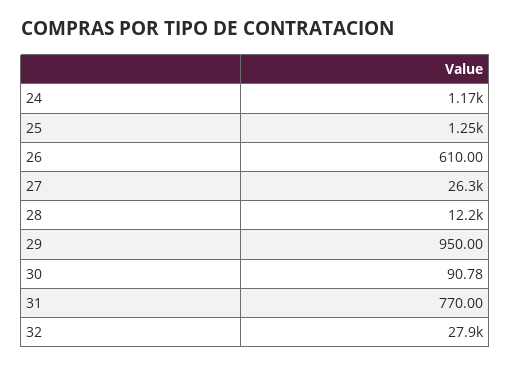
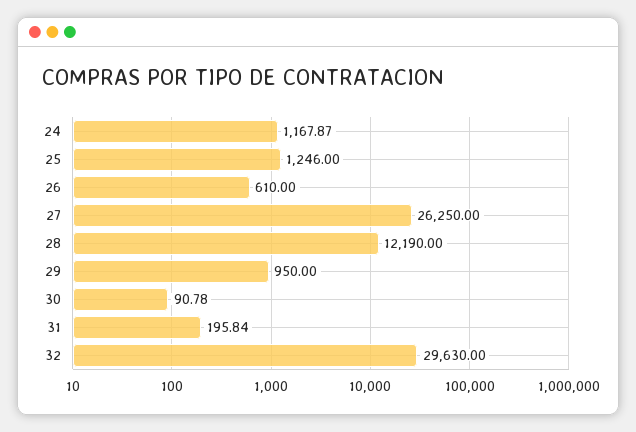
  {
    "24": 1167.87,
    "25": 1246,
    "26": 610,
    "27": 26250,
    "28": 12190,
    "29": 950,
    "30": 90.78,
-   "31": 770,
+   "31": 195.84,
-   "32": 27900
+   "32": 29630
  }

